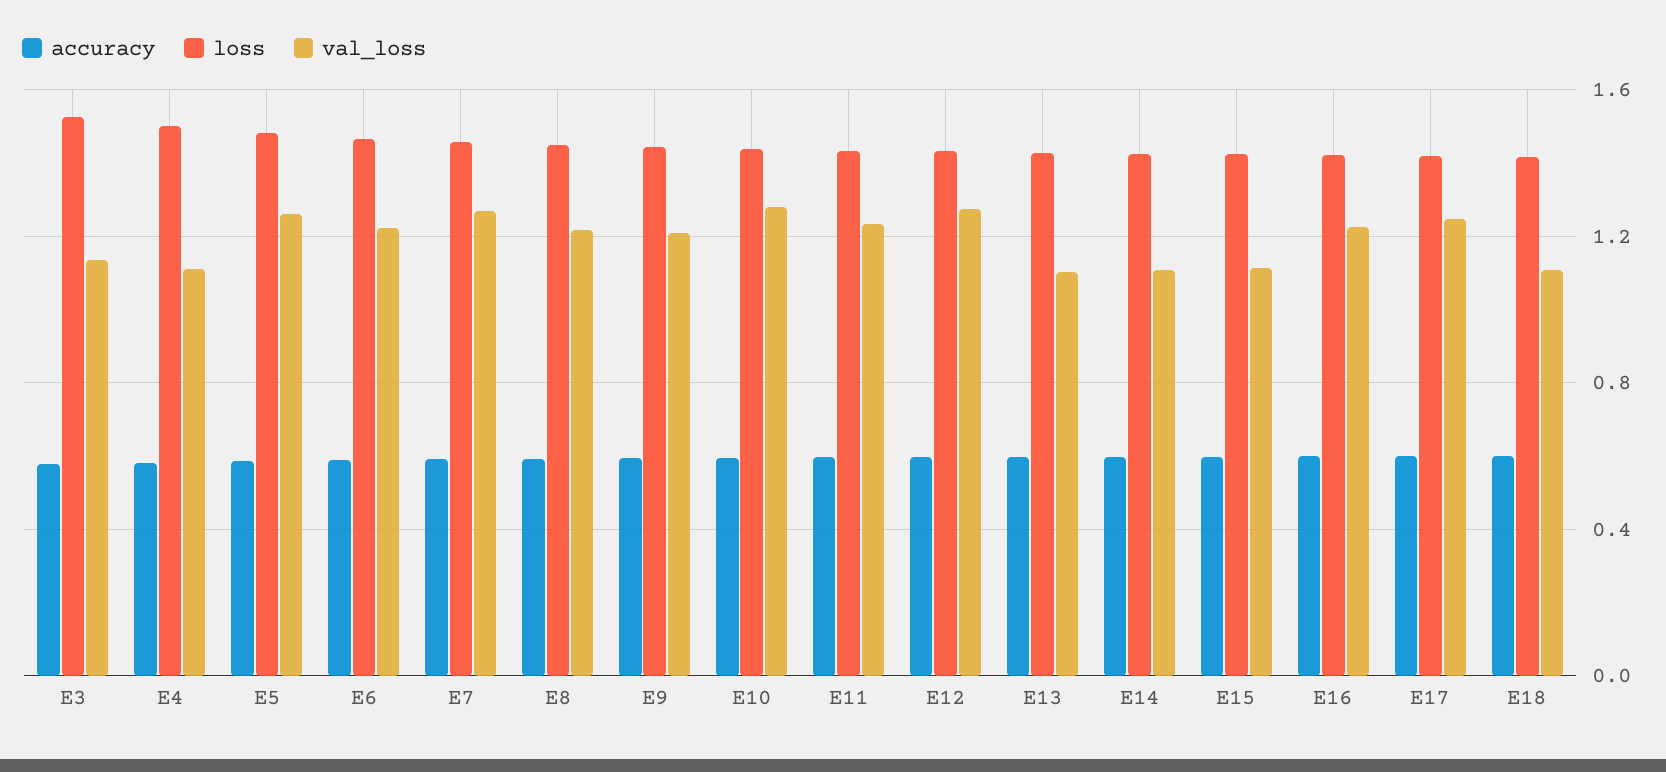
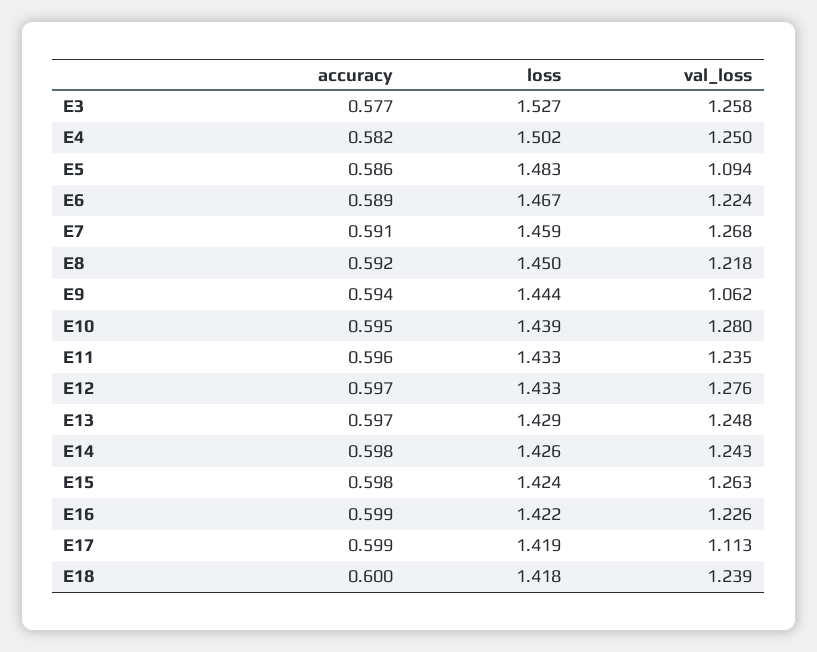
  {
    "accuracy": {
      "E3": 0.577,
      "E4": 0.582,
      "E5": 0.586,
      "E6": 0.589,
      "E7": 0.591,
      "E8": 0.592,
      "E9": 0.594,
      "E10": 0.595,
      "E11": 0.596,
      "E12": 0.597,
      "E13": 0.597,
      "E14": 0.598,
      "E15": 0.598,
      "E16": 0.599,
      "E17": 0.599,
      "E18": 0.6
    },
    "loss": {
      "E3": 1.527,
      "E4": 1.502,
      "E5": 1.483,
      "E6": 1.467,
      "E7": 1.459,
      "E8": 1.45,
      "E9": 1.444,
      "E10": 1.439,
      "E11": 1.433,
      "E12": 1.433,
      "E13": 1.429,
      "E14": 1.426,
      "E15": 1.424,
      "E16": 1.422,
      "E17": 1.419,
      "E18": 1.418
    },
    "val_loss": {
-     "E3": 1.15,
+     "E3": 1.258,
-     "E4": 1.1,
+     "E4": 1.25,
-     "E5": 1.25,
+     "E5": 1.094,
      "E6": 1.224,
      "E7": 1.268,
      "E8": 1.218,
-     "E9": 1.2,
+     "E9": 1.062,
      "E10": 1.28,
      "E11": 1.235,
      "E12": 1.276,
-     "E13": 1.1,
+     "E13": 1.248,
-     "E14": 1.1,
+     "E14": 1.243,
-     "E15": 1.1,
+     "E15": 1.263,
      "E16": 1.226,
-     "E17": 1.25,
+     "E17": 1.113,
-     "E18": 1.1
+     "E18": 1.239
    }
  }

